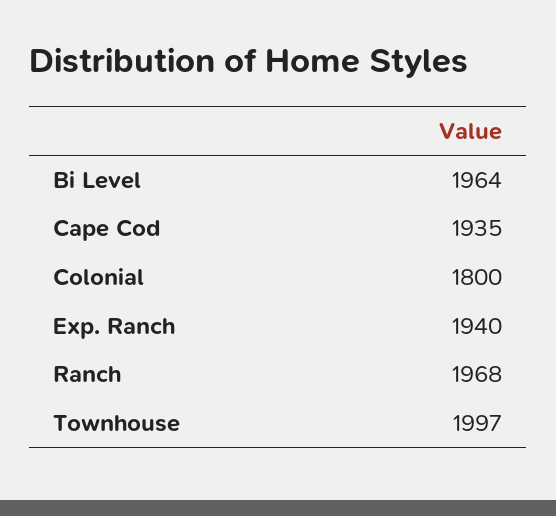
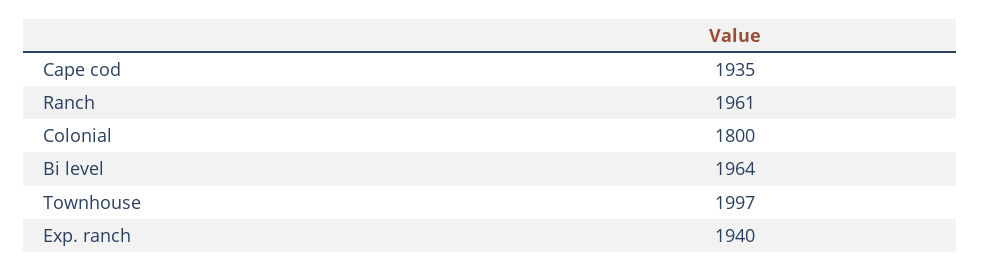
  {
    "Bi Level": 1964,
    "Cape Cod": 1935,
    "Colonial": 1800,
    "Exp. Ranch": 1940,
-   "Ranch": 1968,
+   "Ranch": 1961,
    "Townhouse": 1997
  }

